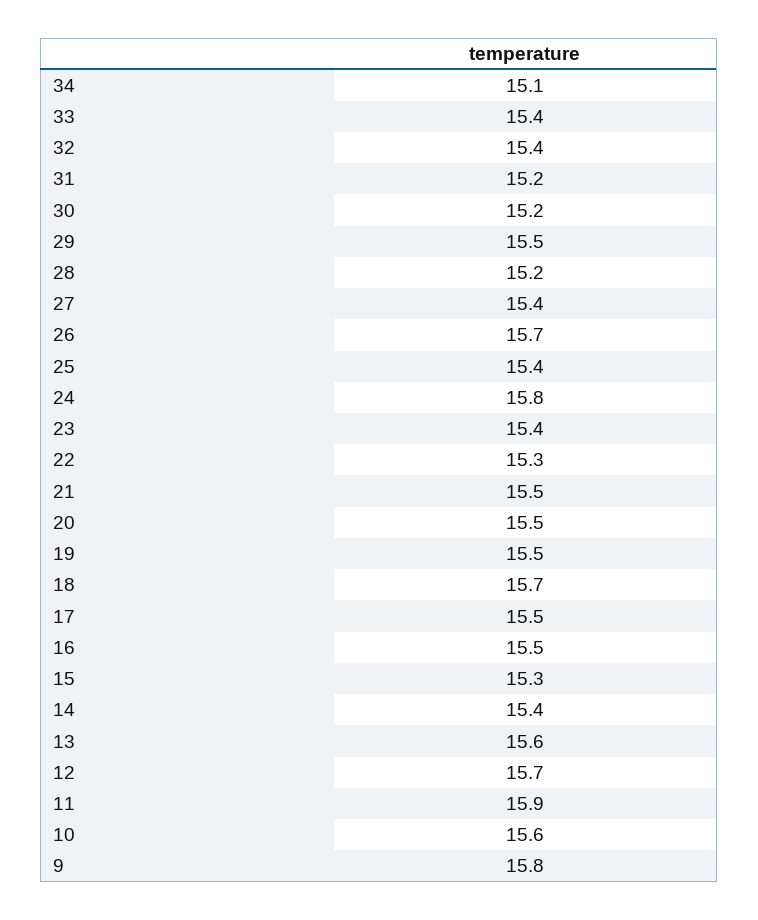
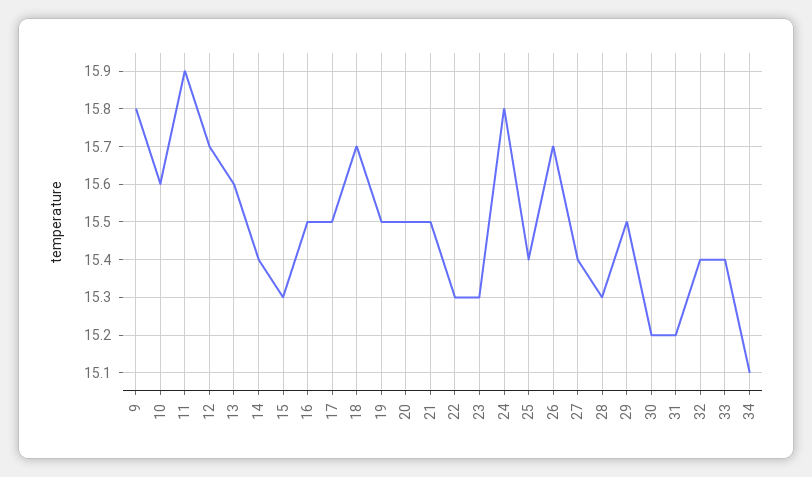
  {
    "34": 15.1,
    "33": 15.4,
    "32": 15.4,
    "31": 15.2,
    "30": 15.2,
    "29": 15.5,
-   "28": 15.2,
+   "28": 15.3,
    "27": 15.4,
    "26": 15.7,
    "25": 15.4,
    "24": 15.8,
-   "23": 15.4,
+   "23": 15.3,
    "22": 15.3,
    "21": 15.5,
    "20": 15.5,
    "19": 15.5,
    "18": 15.7,
    "17": 15.5,
    "16": 15.5,
    "15": 15.3,
    "14": 15.4,
    "13": 15.6,
    "12": 15.7,
    "11": 15.9,
    "10": 15.6,
    "9": 15.8
  }

